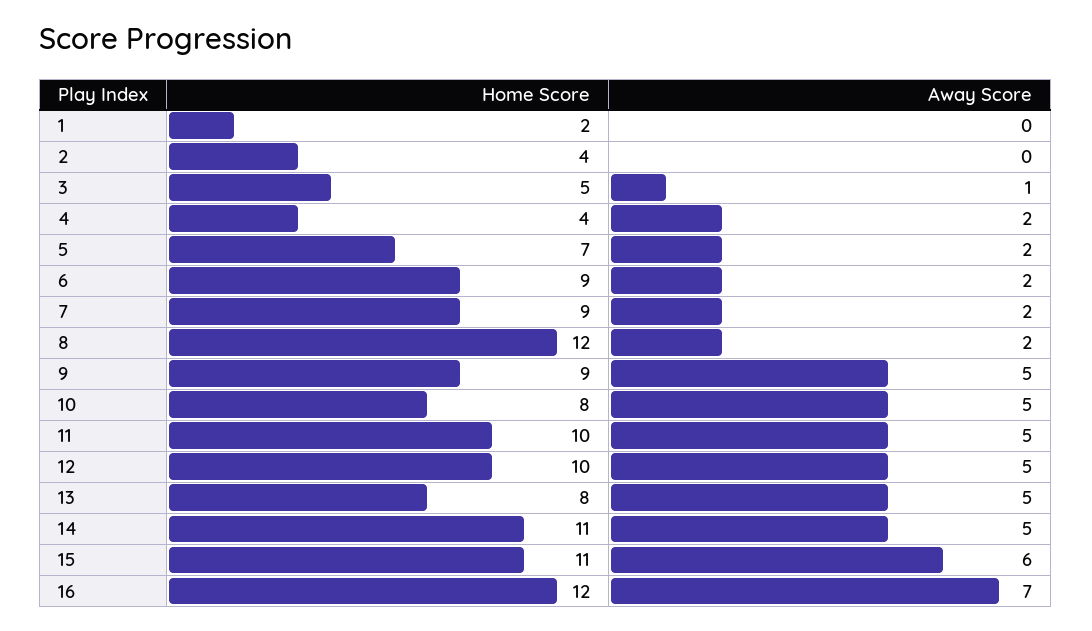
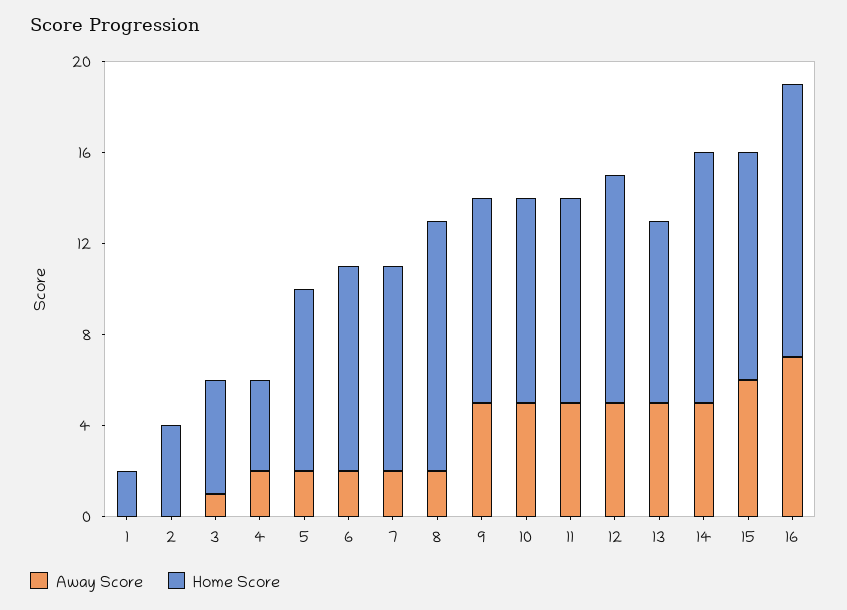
  {
    "Home Score": {
      "1": 2,
      "2": 4,
      "3": 5,
      "4": 4,
-     "5": 7,
+     "5": 8,
      "6": 9,
      "7": 9,
-     "8": 12,
+     "8": 11,
      "9": 9,
-     "10": 8,
+     "10": 9,
-     "11": 10,
+     "11": 9,
      "12": 10,
      "13": 8,
      "14": 11,
-     "15": 11,
+     "15": 10,
      "16": 12
    },
    "Away Score": {
      "1": 0,
      "2": 0,
      "3": 1,
      "4": 2,
      "5": 2,
      "6": 2,
      "7": 2,
      "8": 2,
      "9": 5,
      "10": 5,
      "11": 5,
      "12": 5,
      "13": 5,
      "14": 5,
      "15": 6,
      "16": 7
    }
  }

